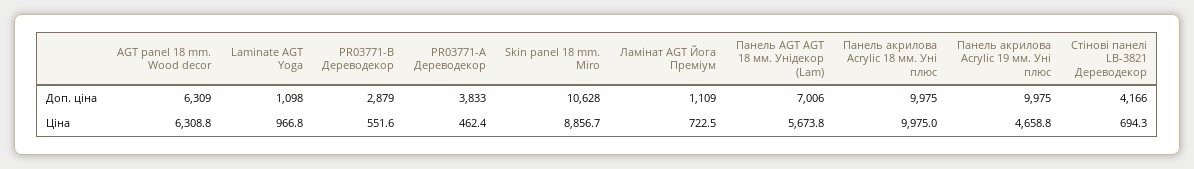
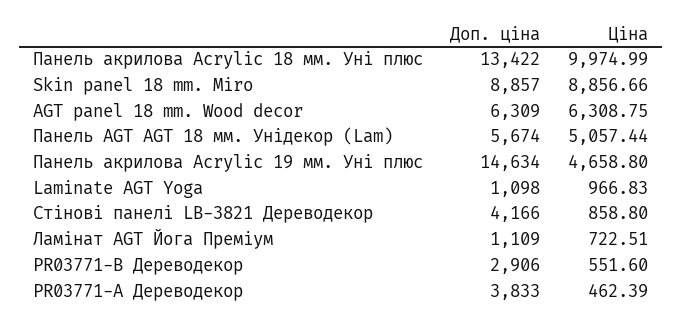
  {
    "AGT panel 18 mm. Wood decor": {
      "Доп. ціна": 6309,
      "Ціна": 6308.75
    },
    "Laminate AGT Yoga": {
      "Доп. ціна": 1098,
      "Ціна": 966.83
    },
    "PR03771-B Дереводекор": {
-     "Доп. ціна": 2879,
+     "Доп. ціна": 2906,
      "Ціна": 551.6
    },
    "PR03771-А Дереводекор": {
      "Доп. ціна": 3833,
      "Ціна": 462.39
    },
    "Skin panel 18 mm. Miro": {
-     "Доп. ціна": 10628,
+     "Доп. ціна": 8857,
      "Ціна": 8856.66
    },
    "Ламінат AGT Йога Преміум": {
      "Доп. ціна": 1109,
      "Ціна": 722.51
    },
    "Панель AGT AGT 18 мм. Унідекор (Lam)": {
-     "Доп. ціна": 7006,
+     "Доп. ціна": 5674,
-     "Ціна": 5673.8
+     "Ціна": 5057.44
    },
    "Панель акрилова Acrylic 18 мм. Уні плюс": {
-     "Доп. ціна": 9975,
+     "Доп. ціна": 13422,
      "Ціна": 9974.99
    },
    "Панель акрилова Acrylic 19 мм. Уні плюс": {
-     "Доп. ціна": 9975,
+     "Доп. ціна": 14634,
      "Ціна": 4658.8
    },
    "Стінові панелі LB-3821 Дереводекор": {
      "Доп. ціна": 4166,
-     "Ціна": 694.3
+     "Ціна": 858.8
    }
  }

